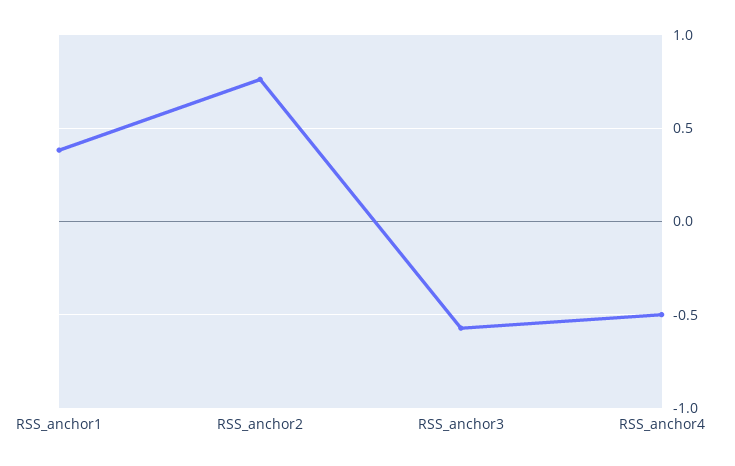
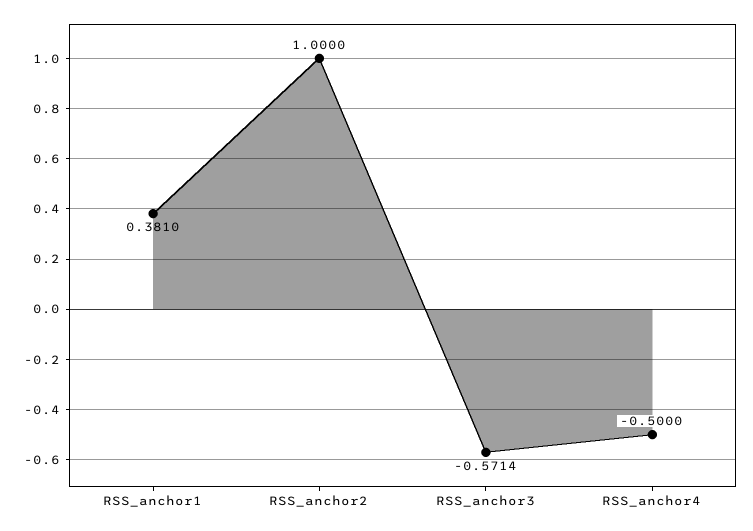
  {
    "RSS_anchor1": 0.381,
-   "RSS_anchor2": 0.75,
+   "RSS_anchor2": 1,
    "RSS_anchor3": -0.5714,
    "RSS_anchor4": -0.5
  }

